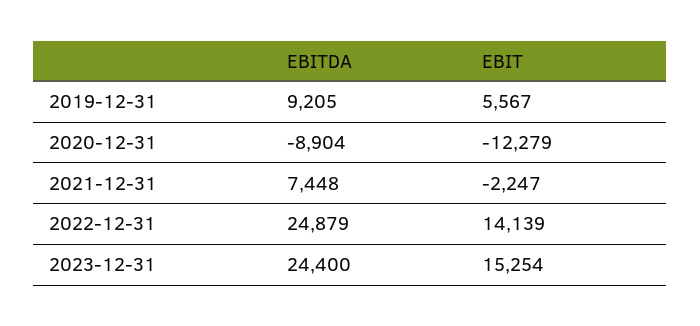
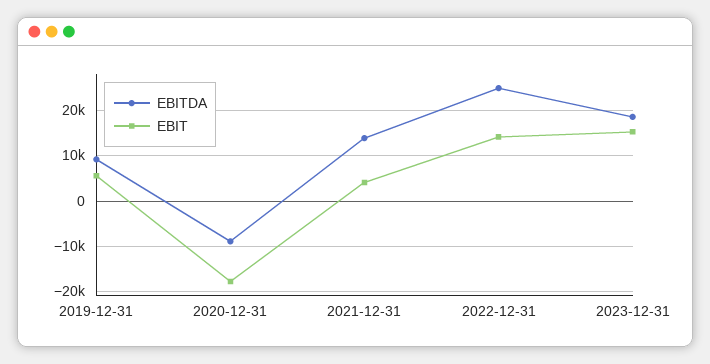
  {
    "EBITDA": {
      "2019-12-31": 9205,
      "2020-12-31": -8904,
-     "2021-12-31": 7448,
+     "2021-12-31": 14000,
      "2022-12-31": 24879,
-     "2023-12-31": 24400
+     "2023-12-31": 18000
    },
    "EBIT": {
      "2019-12-31": 5567,
-     "2020-12-31": -12279,
+     "2020-12-31": -18000,
-     "2021-12-31": -2247,
+     "2021-12-31": 4000,
      "2022-12-31": 14139,
      "2023-12-31": 15254
    }
  }

